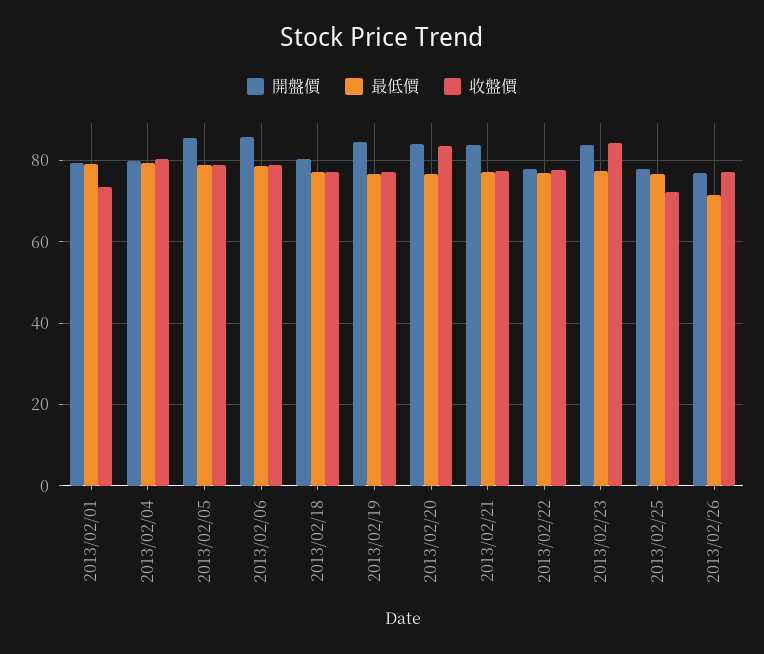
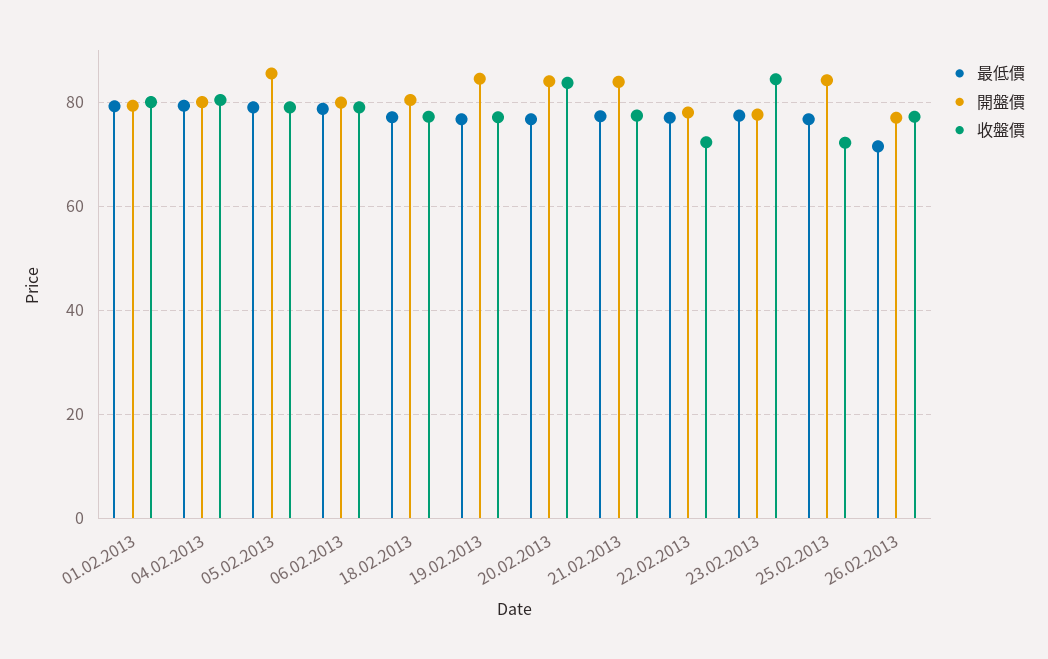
  {
    "開盤價": {
      "2013/02/01": 80,
      "2013/02/04": 80,
      "2013/02/05": 86,
-     "2013/02/06": 86,
+     "2013/02/06": 80,
      "2013/02/18": 80,
      "2013/02/19": 84,
      "2013/02/20": 84,
      "2013/02/21": 84,
      "2013/02/22": 78,
-     "2013/02/23": 84,
+     "2013/02/23": 78,
-     "2013/02/25": 78,
+     "2013/02/25": 84,
      "2013/02/26": 78
    },
    "最低價": {
      "2013/02/01": 80,
      "2013/02/04": 80,
      "2013/02/05": 80,
      "2013/02/06": 78,
      "2013/02/18": 78,
      "2013/02/19": 76,
      "2013/02/20": 76,
      "2013/02/21": 78,
      "2013/02/22": 78,
      "2013/02/23": 78,
      "2013/02/25": 76,
      "2013/02/26": 72
    },
    "收盤價": {
-     "2013/02/01": 74,
+     "2013/02/01": 80,
      "2013/02/04": 80,
      "2013/02/05": 80,
      "2013/02/06": 80,
      "2013/02/18": 78,
      "2013/02/19": 78,
      "2013/02/20": 84,
      "2013/02/21": 78,
-     "2013/02/22": 78,
+     "2013/02/22": 72,
      "2013/02/23": 84,
      "2013/02/25": 72,
      "2013/02/26": 78
    }
  }

